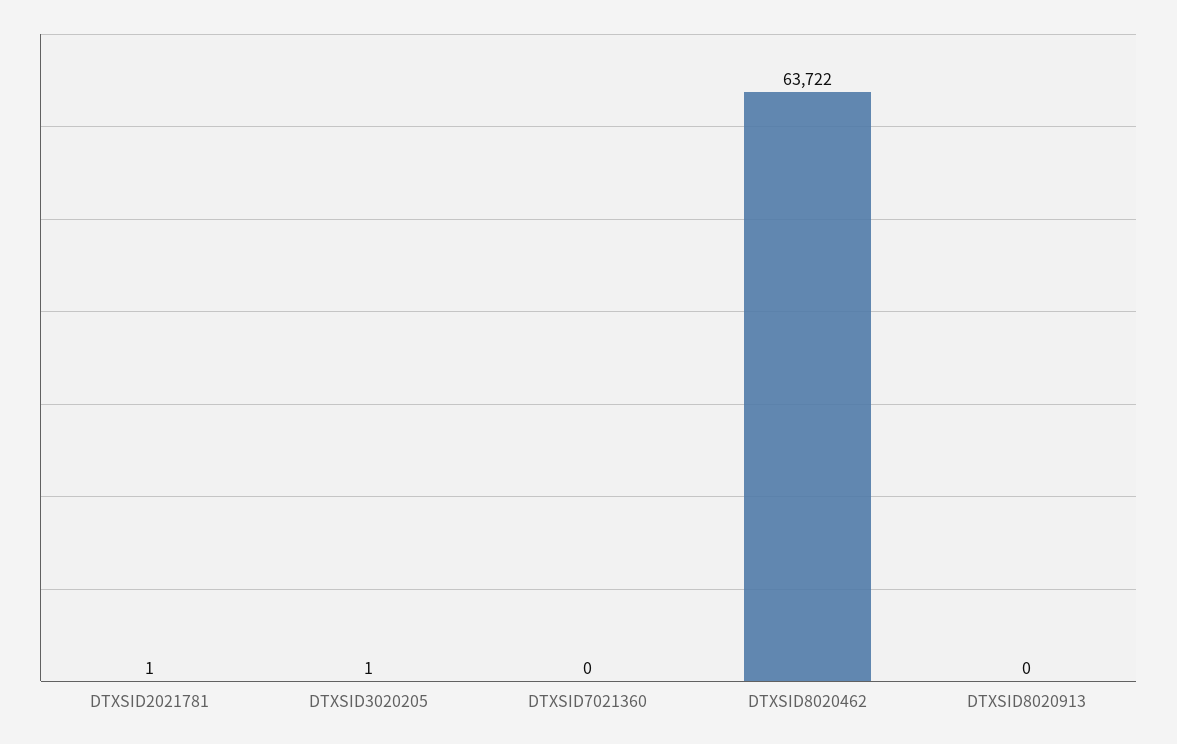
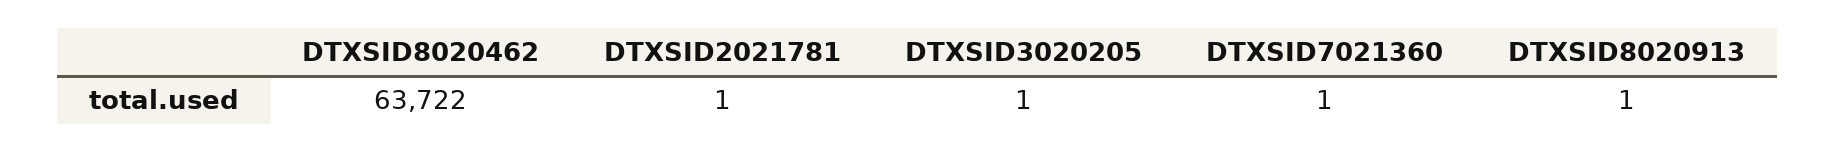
  {
    "DTXSID2021781": 1,
    "DTXSID3020205": 1,
-   "DTXSID7021360": 0,
+   "DTXSID7021360": 1,
    "DTXSID8020462": 63722,
-   "DTXSID8020913": 0
+   "DTXSID8020913": 1
  }

